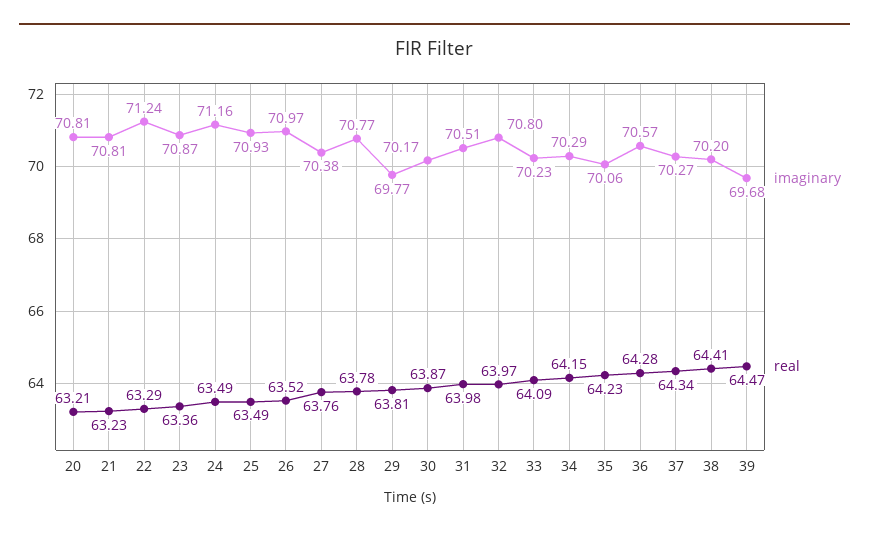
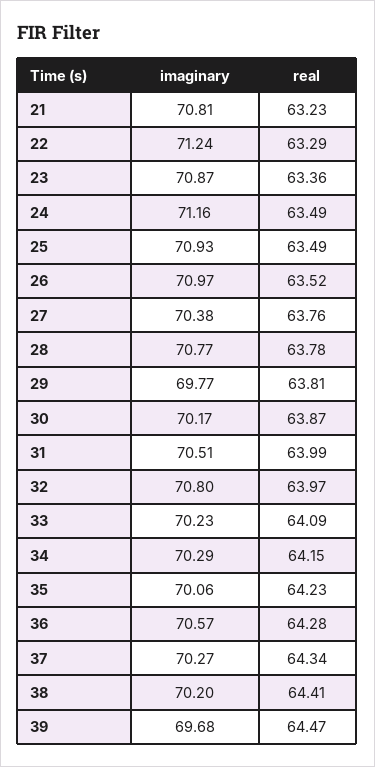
  {
    "imaginary": {
-     "20": 70.81,
      "21": 70.81,
      "22": 71.24,
      "23": 70.87,
      "24": 71.16,
      "25": 70.93,
      "26": 70.97,
      "27": 70.38,
      "28": 70.77,
      "29": 69.77,
      "30": 70.17,
      "31": 70.51,
      "32": 70.8,
      "33": 70.23,
      "34": 70.29,
      "35": 70.06,
      "36": 70.57,
      "37": 70.27,
      "38": 70.2,
      "39": 69.68
    },
    "real": {
-     "20": 63.21,
      "21": 63.23,
      "22": 63.29,
      "23": 63.36,
      "24": 63.49,
      "25": 63.49,
      "26": 63.52,
      "27": 63.76,
      "28": 63.78,
      "29": 63.81,
      "30": 63.87,
-     "31": 63.98,
+     "31": 63.99,
      "32": 63.97,
      "33": 64.09,
      "34": 64.15,
      "35": 64.23,
      "36": 64.28,
      "37": 64.34,
      "38": 64.41,
      "39": 64.47
    }
  }

